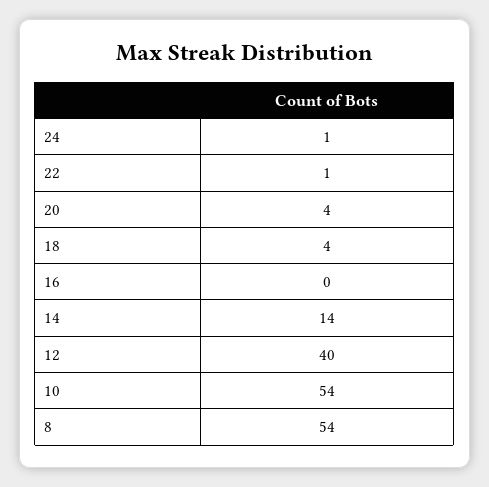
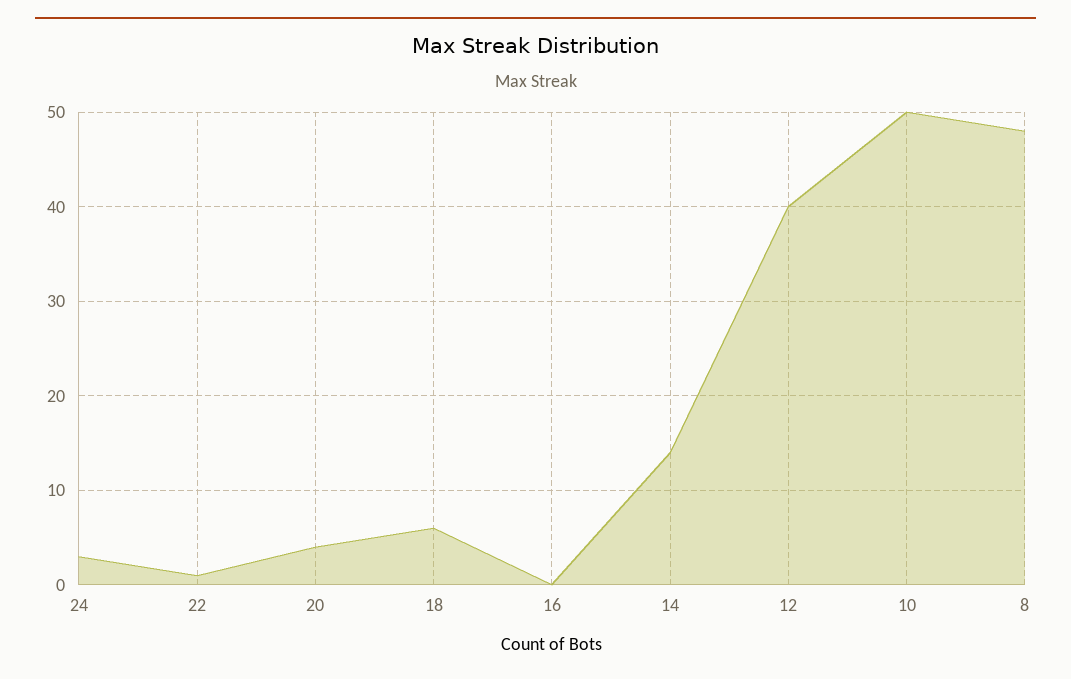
  {
-   "24": 1,
+   "24": 3,
    "22": 1,
    "20": 4,
-   "18": 4,
+   "18": 6,
    "16": 0,
    "14": 14,
    "12": 40,
-   "10": 54,
+   "10": 50,
-   "8": 54
+   "8": 48
  }

